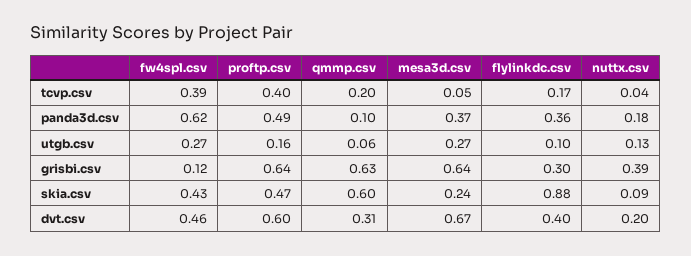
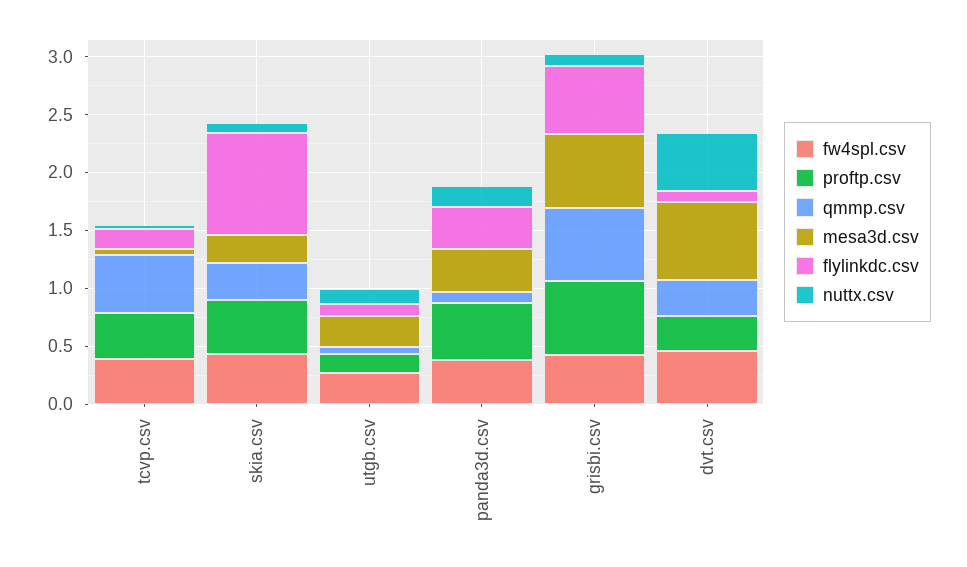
  {
    "fw4spl.csv": {
      "tcvp.csv": 0.39,
-     "panda3d.csv": 0.62,
+     "panda3d.csv": 0.4,
      "utgb.csv": 0.27,
-     "grisbi.csv": 0.12,
+     "grisbi.csv": 0.4,
      "skia.csv": 0.43,
      "dvt.csv": 0.46
    },
    "proftp.csv": {
      "tcvp.csv": 0.4,
      "panda3d.csv": 0.49,
      "utgb.csv": 0.16,
      "grisbi.csv": 0.64,
      "skia.csv": 0.47,
-     "dvt.csv": 0.6
+     "dvt.csv": 0.3
    },
    "qmmp.csv": {
-     "tcvp.csv": 0.2,
+     "tcvp.csv": 0.5,
      "panda3d.csv": 0.1,
      "utgb.csv": 0.06,
      "grisbi.csv": 0.63,
-     "skia.csv": 0.6,
+     "skia.csv": 0.3,
      "dvt.csv": 0.31
    },
    "mesa3d.csv": {
      "tcvp.csv": 0.05,
      "panda3d.csv": 0.37,
      "utgb.csv": 0.27,
      "grisbi.csv": 0.64,
      "skia.csv": 0.24,
      "dvt.csv": 0.67
    },
    "flylinkdc.csv": {
      "tcvp.csv": 0.17,
      "panda3d.csv": 0.36,
      "utgb.csv": 0.1,
-     "grisbi.csv": 0.3,
+     "grisbi.csv": 0.6,
      "skia.csv": 0.88,
-     "dvt.csv": 0.4
+     "dvt.csv": 0.1
    },
    "nuttx.csv": {
      "tcvp.csv": 0.04,
      "panda3d.csv": 0.18,
      "utgb.csv": 0.13,
-     "grisbi.csv": 0.39,
+     "grisbi.csv": 0.1,
      "skia.csv": 0.09,
-     "dvt.csv": 0.2
+     "dvt.csv": 0.5
    }
  }

